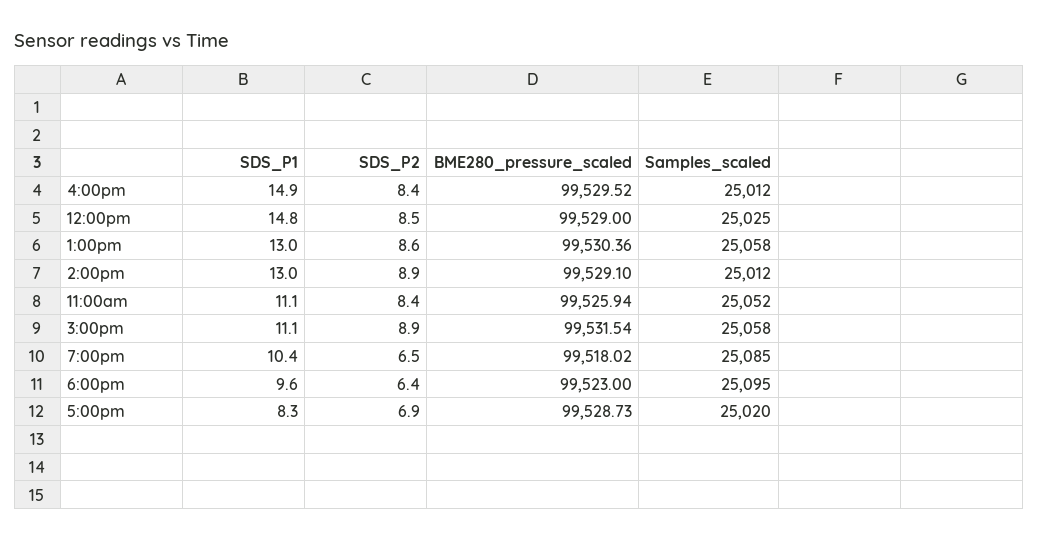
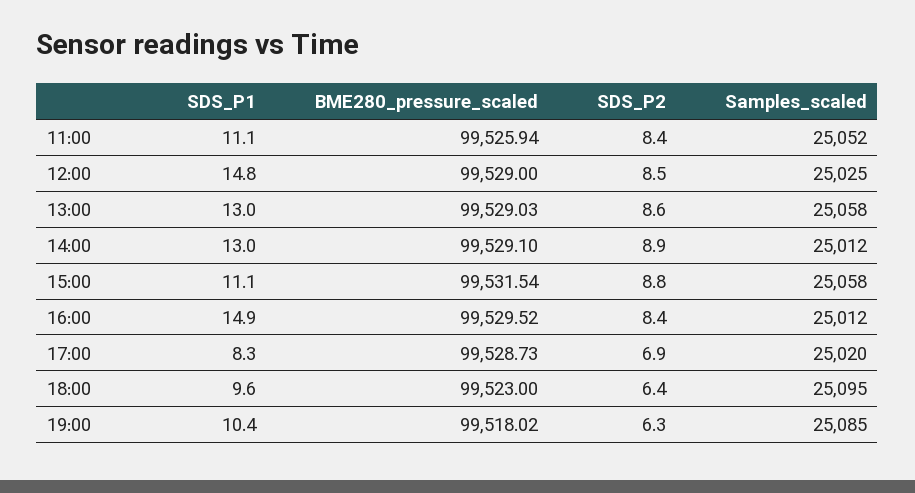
  {
    "SDS_P1": {
      "4:00pm": 14.9,
      "12:00pm": 14.8,
      "1:00pm": 13,
      "2:00pm": 13,
      "11:00am": 11.1,
      "3:00pm": 11.1,
      "7:00pm": 10.4,
      "6:00pm": 9.6,
      "5:00pm": 8.3
    },
    "SDS_P2": {
      "4:00pm": 8.4,
      "12:00pm": 8.5,
      "1:00pm": 8.6,
      "2:00pm": 8.9,
      "11:00am": 8.4,
-     "3:00pm": 8.9,
+     "3:00pm": 8.8,
-     "7:00pm": 6.5,
+     "7:00pm": 6.3,
      "6:00pm": 6.4,
      "5:00pm": 6.9
    },
    "BME280_pressure_scaled": {
      "4:00pm": 99529.52,
      "12:00pm": 99529,
-     "1:00pm": 99530.36,
+     "1:00pm": 99529.03,
      "2:00pm": 99529.1,
      "11:00am": 99525.94,
      "3:00pm": 99531.54,
      "7:00pm": 99518.02,
      "6:00pm": 99523,
      "5:00pm": 99528.73
    },
    "Samples_scaled": {
      "4:00pm": 25012,
      "12:00pm": 25025,
      "1:00pm": 25058,
      "2:00pm": 25012,
      "11:00am": 25052,
      "3:00pm": 25058,
      "7:00pm": 25085,
      "6:00pm": 25095,
      "5:00pm": 25020
    }
  }

